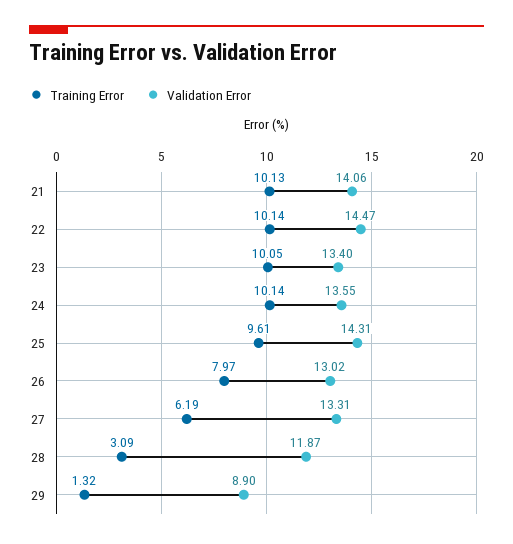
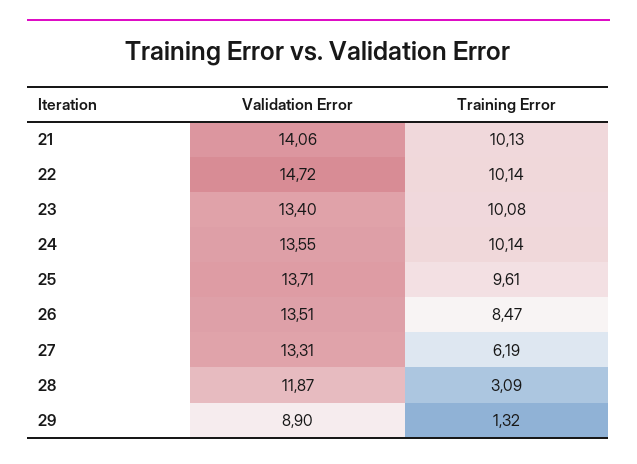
  {
    "Training Error": {
      "21": 10.13,
      "22": 10.14,
-     "23": 10.05,
+     "23": 10.08,
      "24": 10.14,
      "25": 9.61,
-     "26": 7.97,
+     "26": 8.47,
      "27": 6.19,
      "28": 3.09,
      "29": 1.32
    },
    "Validation Error": {
      "21": 14.06,
-     "22": 14.47,
+     "22": 14.72,
      "23": 13.4,
      "24": 13.55,
-     "25": 14.31,
+     "25": 13.71,
-     "26": 13.02,
+     "26": 13.51,
      "27": 13.31,
      "28": 11.87,
      "29": 8.9
    }
  }

